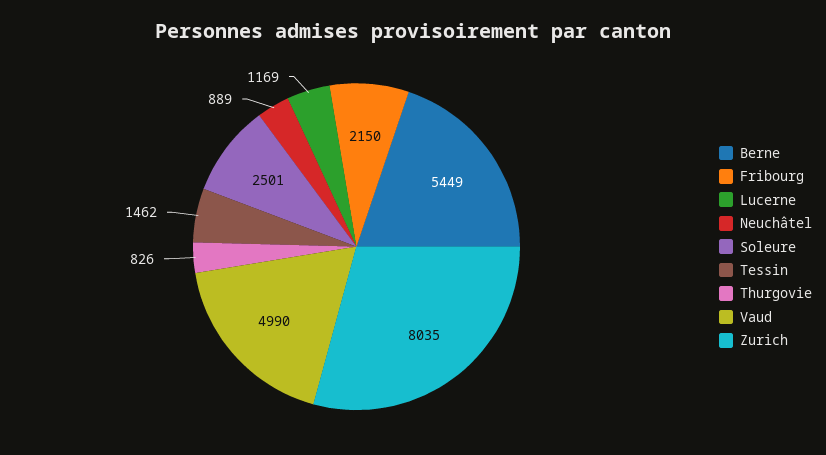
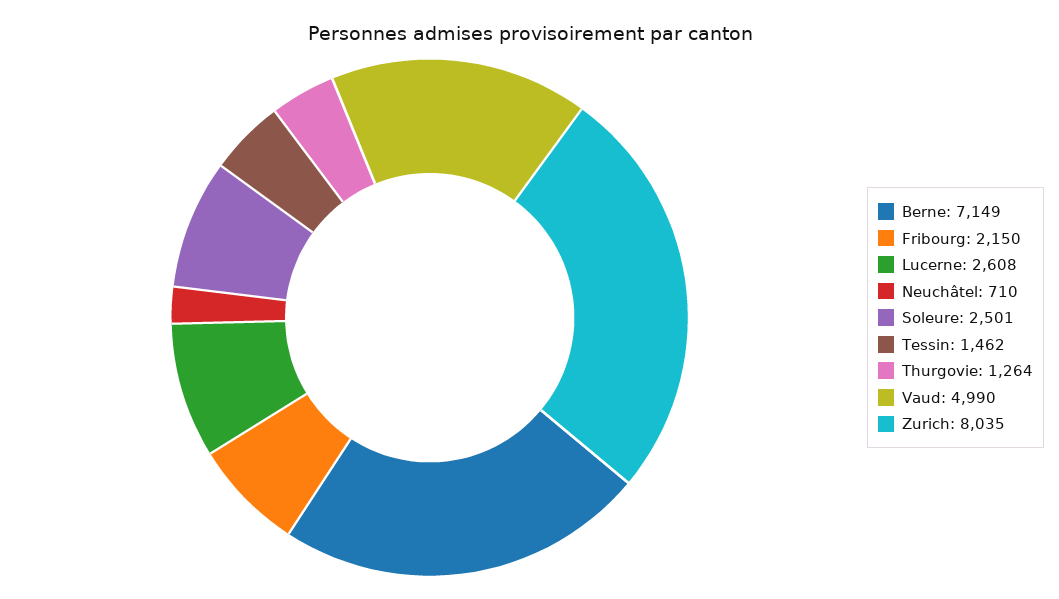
  {
-   "Berne": 5449,
+   "Berne": 7149,
    "Fribourg": 2150,
-   "Lucerne": 1169,
+   "Lucerne": 2608,
-   "Neuchâtel": 889,
+   "Neuchâtel": 710,
    "Soleure": 2501,
    "Tessin": 1462,
-   "Thurgovie": 826,
+   "Thurgovie": 1264,
    "Vaud": 4990,
    "Zurich": 8035
  }

